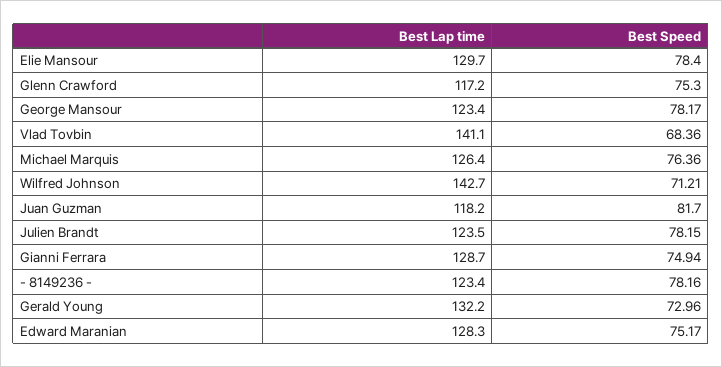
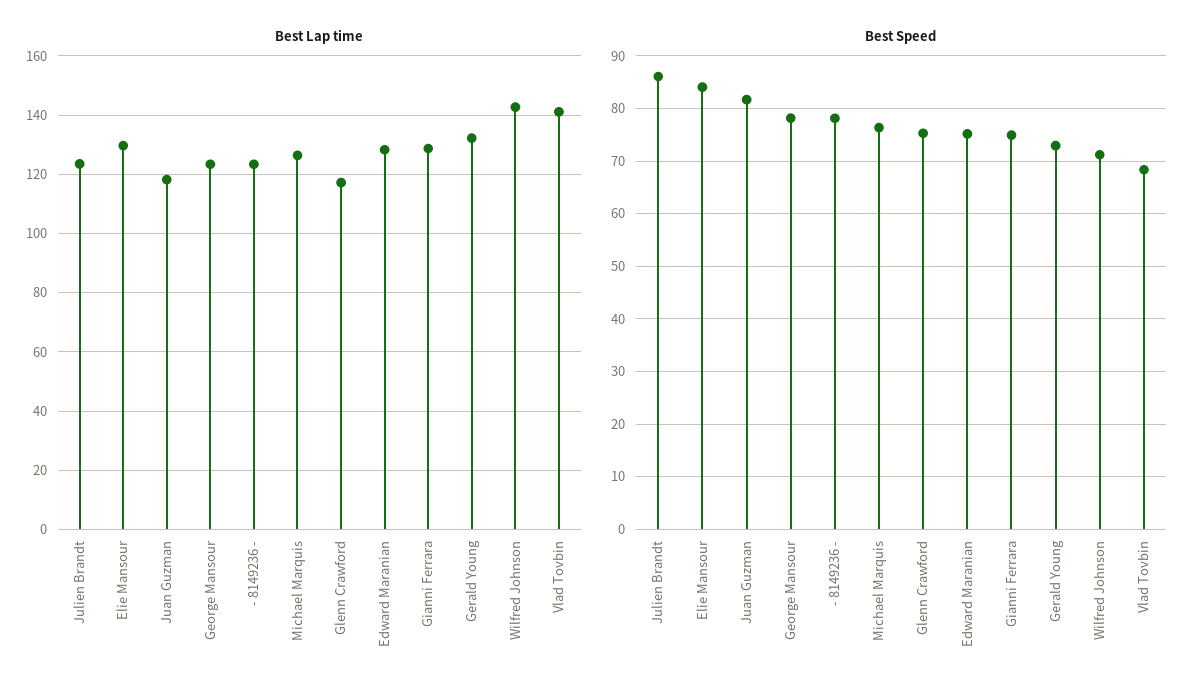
  {
    "Best Lap time": {
      "Elie Mansour": 129.7,
      "Glenn Crawford": 117.2,
      "George Mansour": 123.4,
      "Vlad Tovbin": 141.1,
      "Michael Marquis": 126.4,
      "Wilfred Johnson": 142.7,
      "Juan Guzman": 118.2,
      "Julien Brandt": 123.5,
      "Gianni Ferrara": 128.7,
      "- 8149236 -": 123.4,
      "Gerald Young": 132.2,
      "Edward Maranian": 128.3
    },
    "Best Speed": {
-     "Elie Mansour": 78.4,
+     "Elie Mansour": 84,
      "Glenn Crawford": 75.3,
      "George Mansour": 78.17,
      "Vlad Tovbin": 68.36,
      "Michael Marquis": 76.36,
      "Wilfred Johnson": 71.21,
      "Juan Guzman": 81.7,
-     "Julien Brandt": 78.15,
+     "Julien Brandt": 86,
      "Gianni Ferrara": 74.94,
      "- 8149236 -": 78.16,
      "Gerald Young": 72.96,
      "Edward Maranian": 75.17
    }
  }

